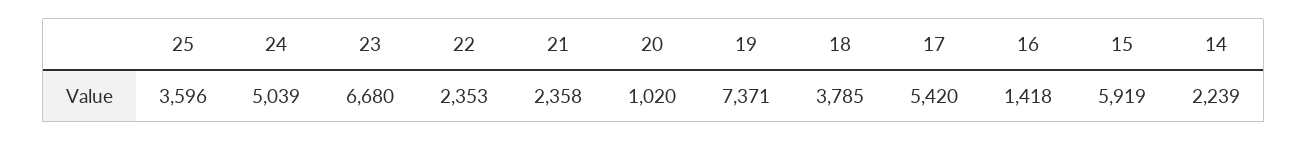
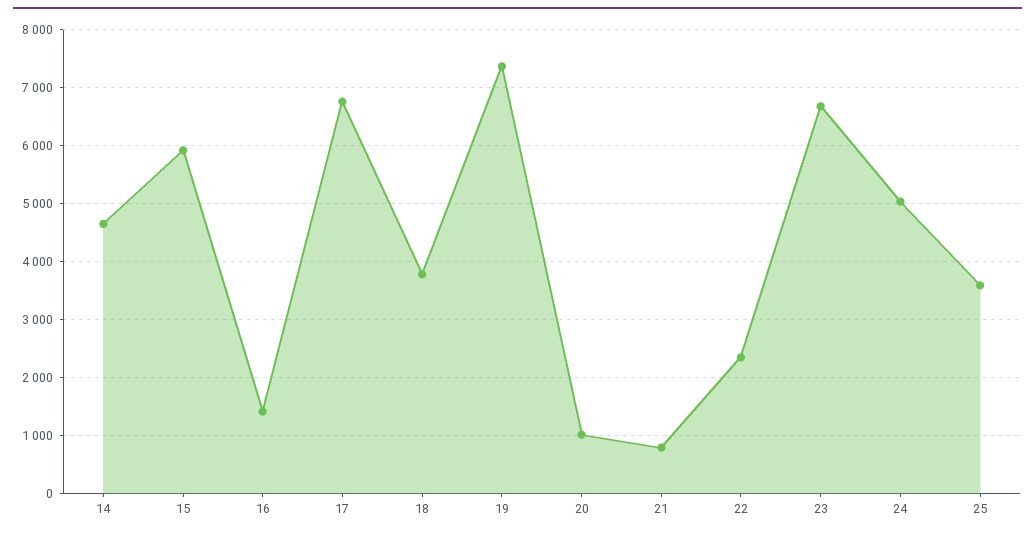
  {
    "25": 3596,
    "24": 5039,
    "23": 6680,
    "22": 2353,
-   "21": 2358,
+   "21": 800,
    "20": 1020,
    "19": 7371,
    "18": 3785,
-   "17": 5420,
+   "17": 6800,
    "16": 1418,
    "15": 5919,
-   "14": 2239
+   "14": 4600
  }

